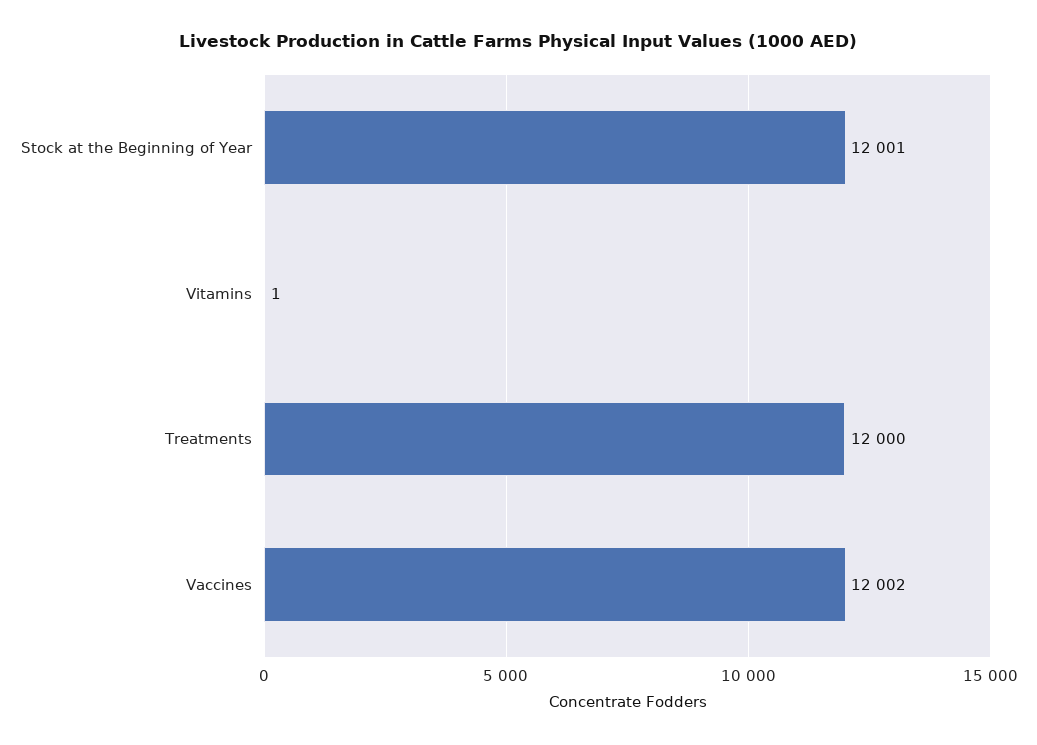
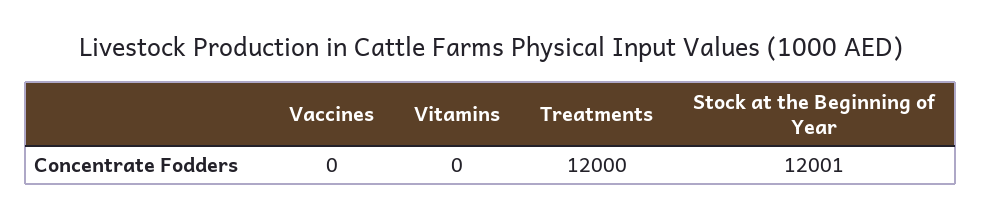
  {
    "Stock at the Beginning of Year": 12001,
-   "Vitamins": 1,
+   "Vitamins": 0,
    "Treatments": 12000,
-   "Vaccines": 12002
+   "Vaccines": 0
  }

